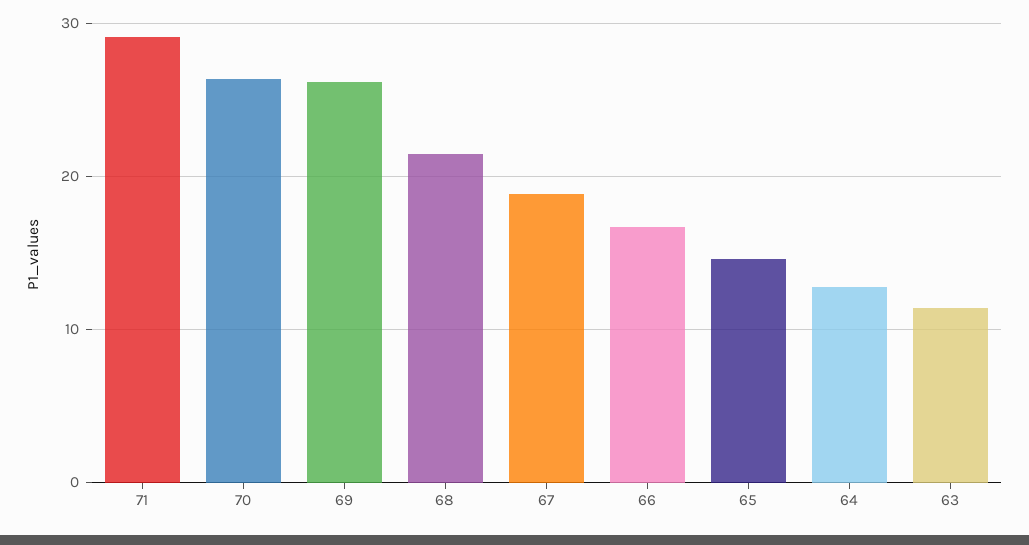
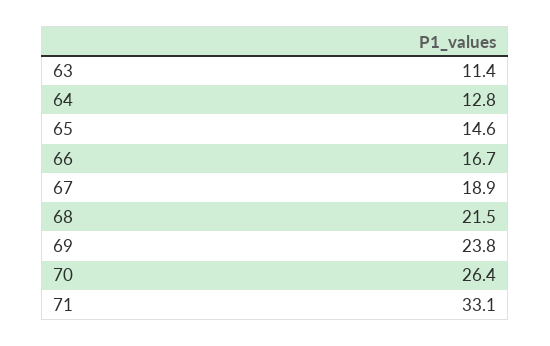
  {
-   "71": 29,
+   "71": 33.1,
    "70": 26.4,
-   "69": 26,
+   "69": 23.8,
    "68": 21.5,
    "67": 18.9,
    "66": 16.7,
    "65": 14.6,
    "64": 12.8,
    "63": 11.4
  }

